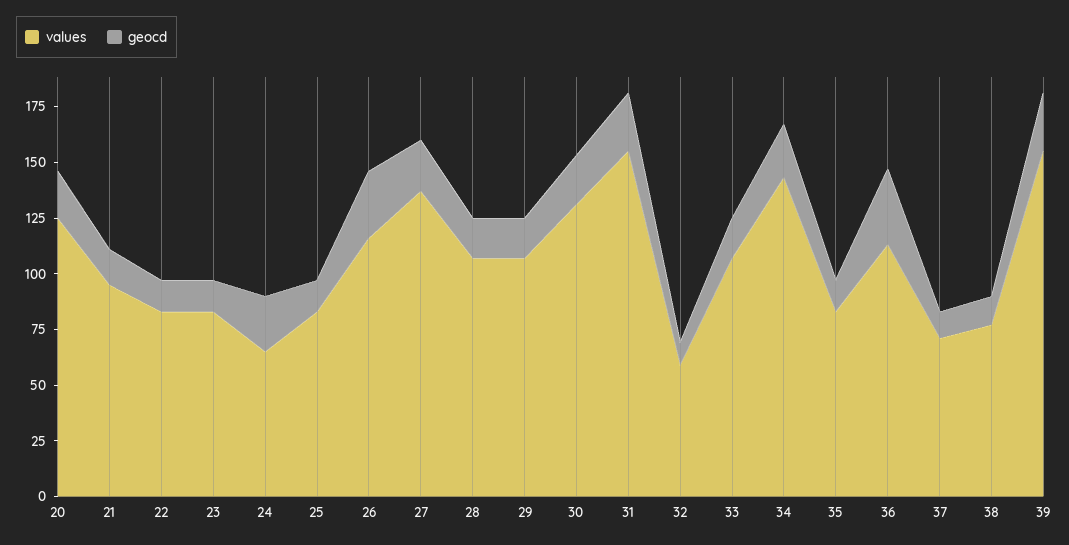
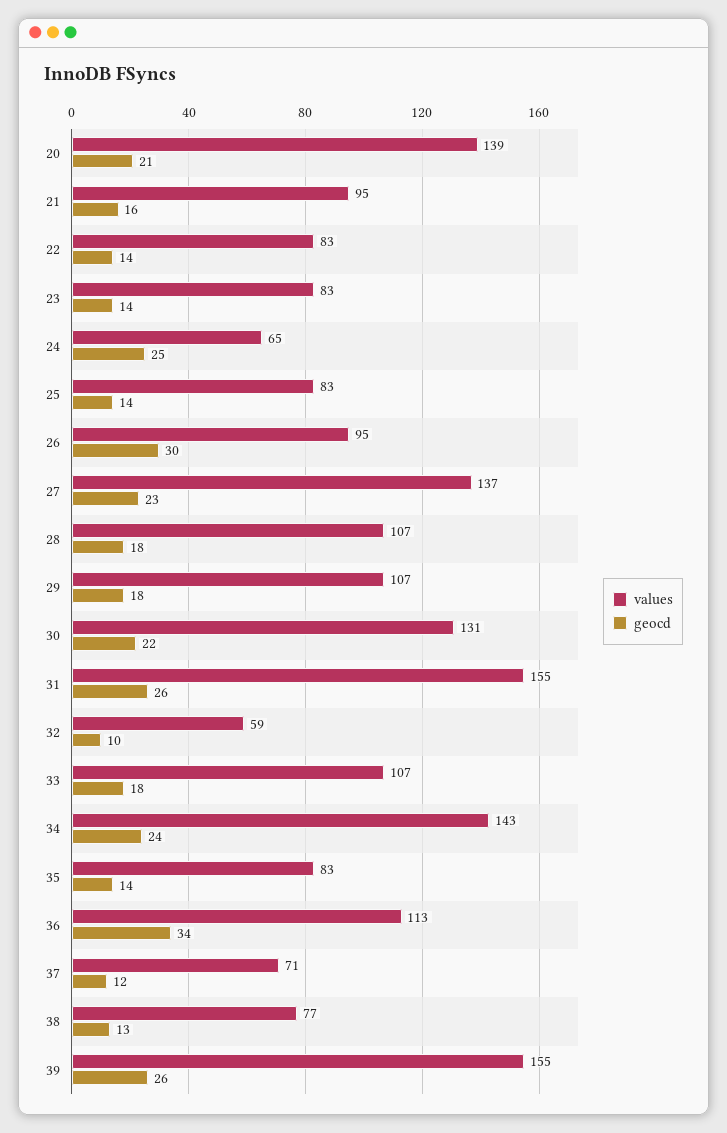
  {
    "values": {
-     "20": 125,
+     "20": 139,
      "21": 95,
      "22": 83,
      "23": 83,
      "24": 65,
      "25": 83,
-     "26": 115,
+     "26": 95,
      "27": 137,
      "28": 107,
      "29": 107,
      "30": 131,
      "31": 155,
      "32": 59,
      "33": 107,
      "34": 143,
      "35": 83,
      "36": 113,
      "37": 71,
      "38": 77,
      "39": 155
    },
    "geocd": {
      "20": 21,
      "21": 16,
      "22": 14,
      "23": 14,
      "24": 25,
      "25": 14,
      "26": 30,
      "27": 23,
      "28": 18,
      "29": 18,
      "30": 22,
      "31": 26,
      "32": 10,
      "33": 18,
      "34": 24,
      "35": 14,
      "36": 34,
      "37": 12,
      "38": 13,
      "39": 26
    }
  }

